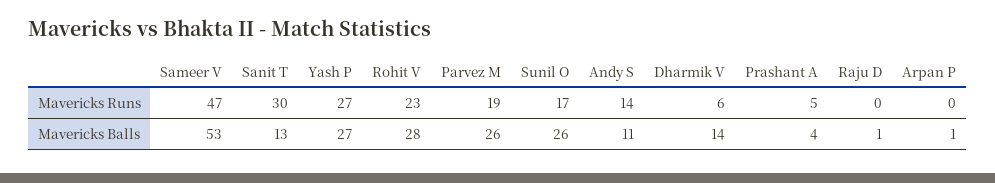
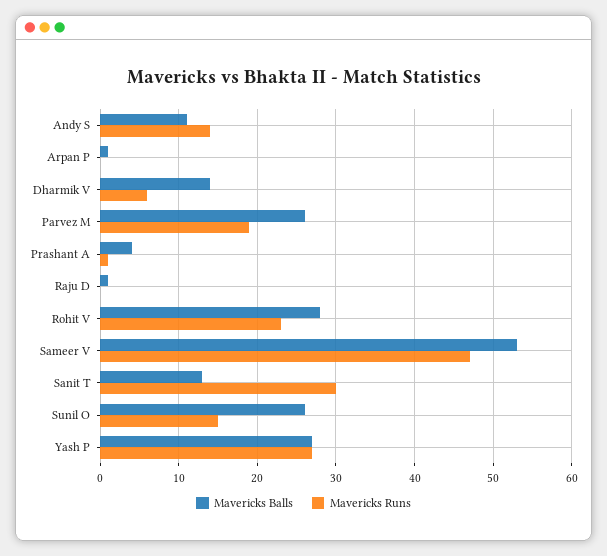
  {
    "Mavericks Runs": {
      "Sameer V": 47,
      "Sanit T": 30,
      "Yash P": 27,
      "Rohit V": 23,
      "Parvez M": 19,
-     "Sunil O": 17,
+     "Sunil O": 15,
      "Andy S": 14,
      "Dharmik V": 6,
-     "Prashant A": 5,
+     "Prashant A": 1,
      "Raju D": 0,
      "Arpan P": 0
    },
    "Mavericks Balls": {
      "Sameer V": 53,
      "Sanit T": 13,
      "Yash P": 27,
      "Rohit V": 28,
      "Parvez M": 26,
      "Sunil O": 26,
      "Andy S": 11,
      "Dharmik V": 14,
      "Prashant A": 4,
      "Raju D": 1,
      "Arpan P": 1
    }
  }

